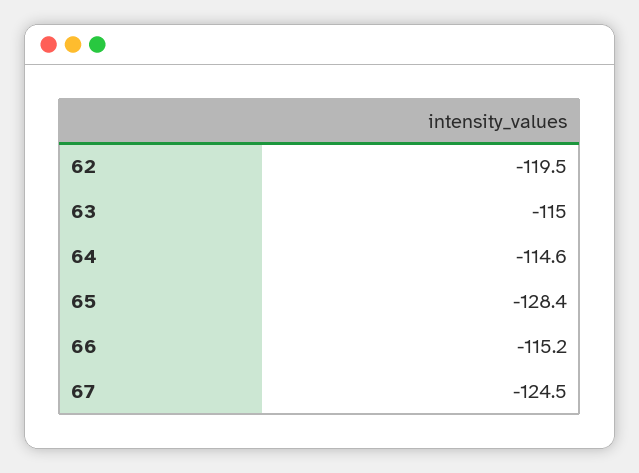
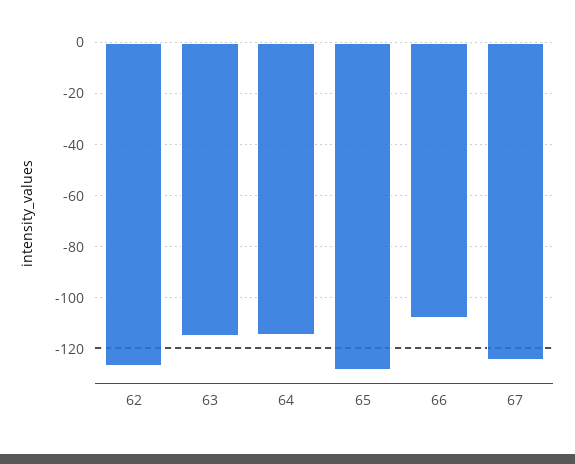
  {
-   "62": -119.5,
+   "62": -127.5,
    "63": -115,
    "64": -114.6,
    "65": -128.4,
-   "66": -115.2,
+   "66": -107.5,
    "67": -124.5
  }

